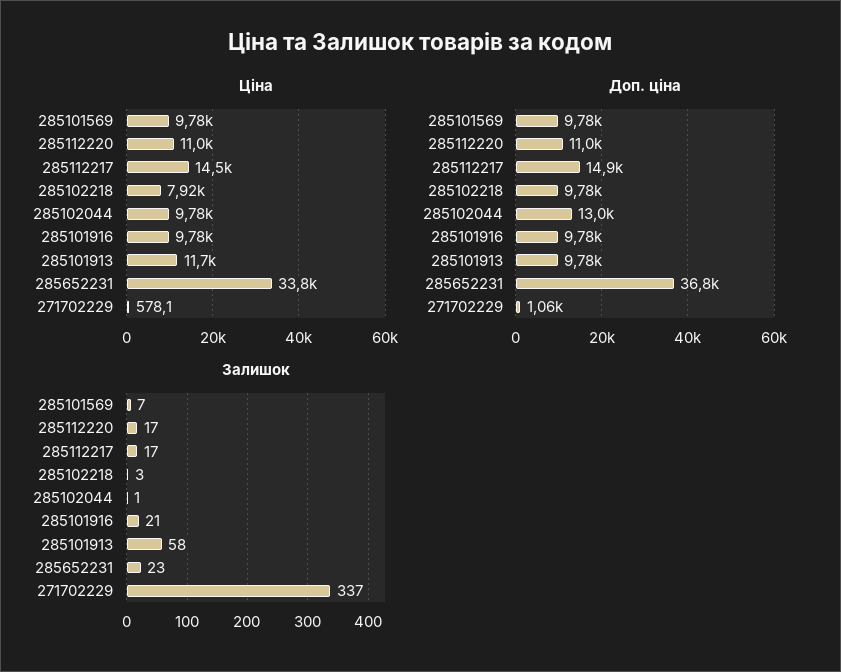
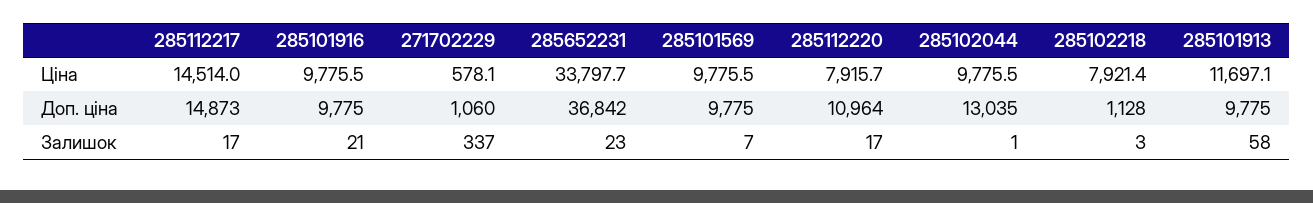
  {
    "Ціна": {
      "285101569": 9775.5,
-     "285112220": 11000,
+     "285112220": 7915.7,
      "285112217": 14514,
      "285102218": 7921.4,
      "285102044": 9775.5,
      "285101916": 9775.5,
      "285101913": 11697.1,
      "285652231": 33797.7,
      "271702229": 578.1
    },
    "Доп. ціна": {
      "285101569": 9775,
      "285112220": 10964,
      "285112217": 14873,
-     "285102218": 9780,
+     "285102218": 1128,
      "285102044": 13035,
      "285101916": 9775,
      "285101913": 9775,
      "285652231": 36842,
      "271702229": 1060
    },
    "Залишок": {
      "285101569": 7,
      "285112220": 17,
      "285112217": 17,
      "285102218": 3,
      "285102044": 1,
      "285101916": 21,
      "285101913": 58,
      "285652231": 23,
      "271702229": 337
    }
  }

